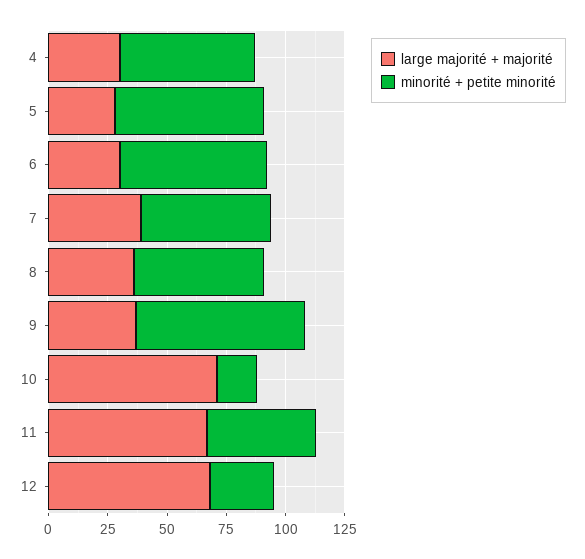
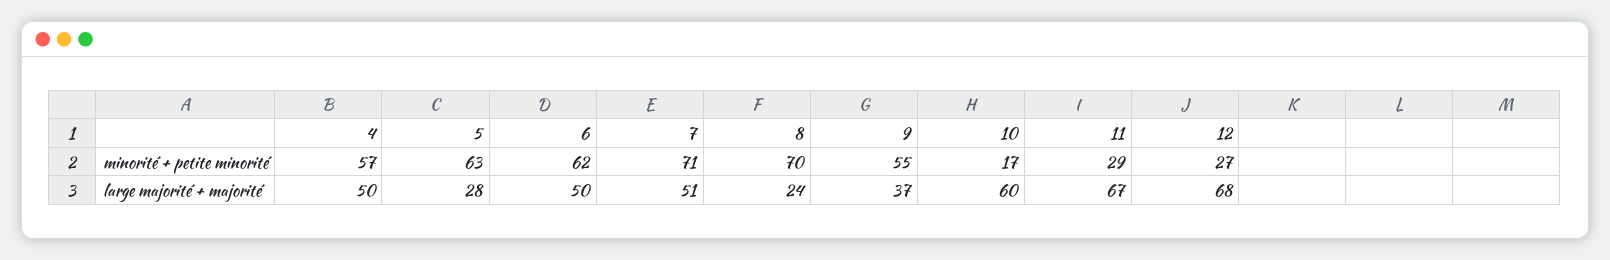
  {
    "large majorité + majorité": {
-     "4": 30,
+     "4": 50,
      "5": 28,
-     "6": 30,
+     "6": 50,
-     "7": 40,
+     "7": 51,
-     "8": 35,
+     "8": 24,
      "9": 37,
-     "10": 70,
+     "10": 60,
      "11": 67,
      "12": 68
    },
    "minorité + petite minorité": {
      "4": 57,
      "5": 63,
      "6": 62,
-     "7": 55,
+     "7": 71,
-     "8": 55,
+     "8": 70,
-     "9": 70,
+     "9": 55,
      "10": 17,
-     "11": 45,
+     "11": 29,
      "12": 27
    }
  }

